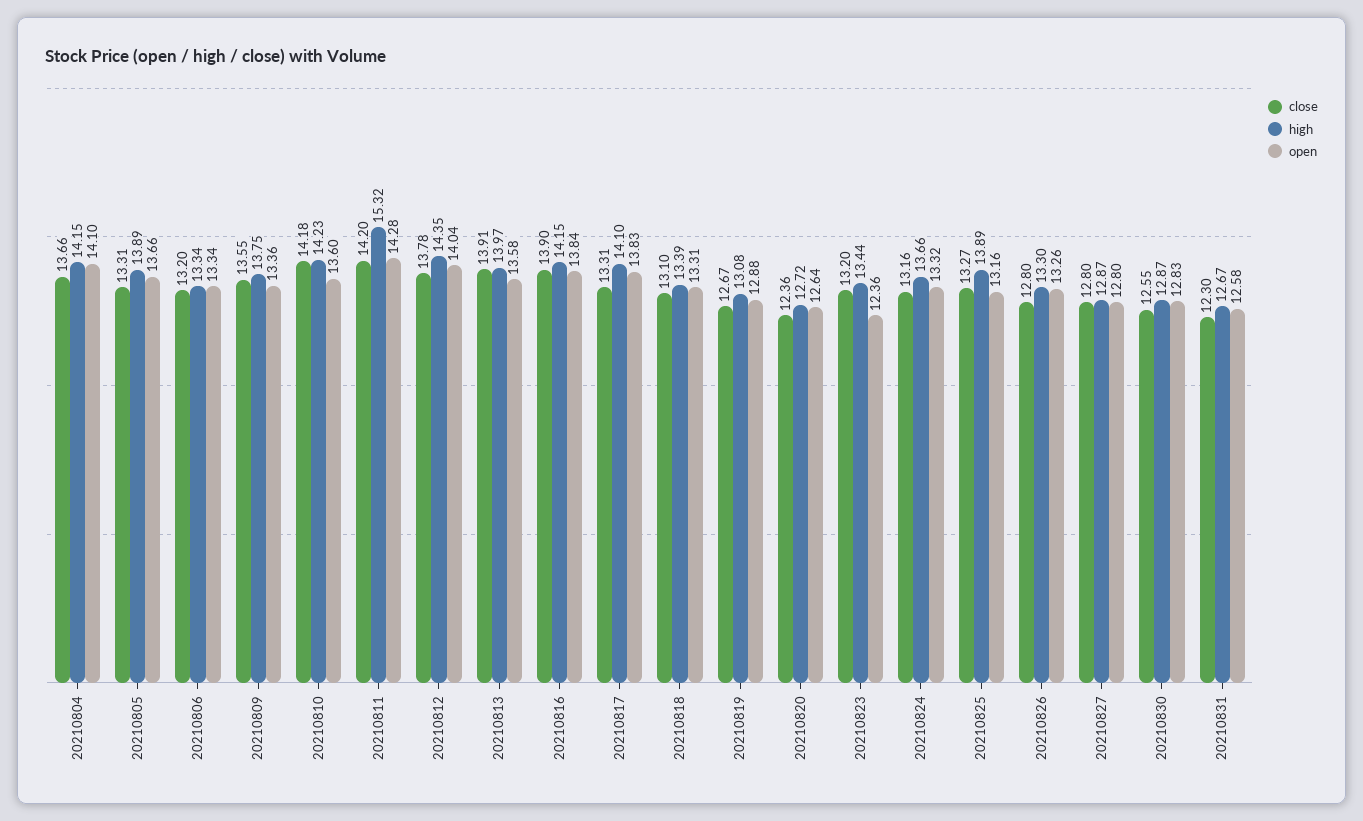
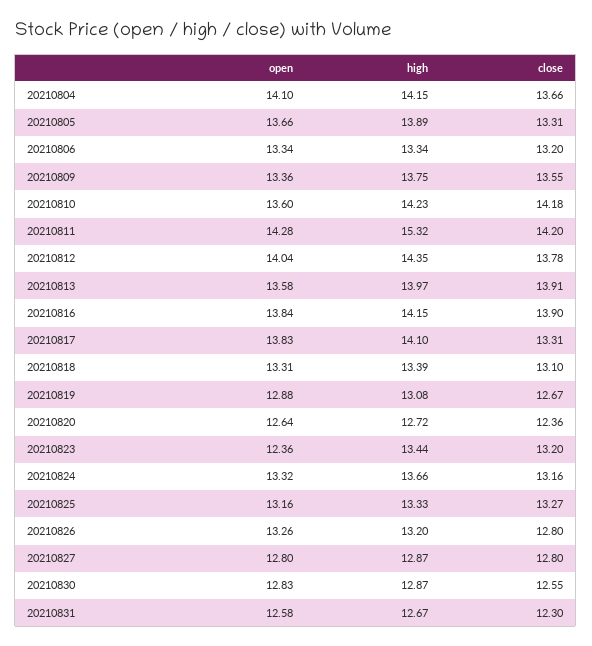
  {
    "close": {
      "20210804": 13.66,
      "20210805": 13.31,
      "20210806": 13.2,
      "20210809": 13.55,
      "20210810": 14.18,
      "20210811": 14.2,
      "20210812": 13.78,
      "20210813": 13.91,
      "20210816": 13.9,
      "20210817": 13.31,
      "20210818": 13.1,
      "20210819": 12.67,
      "20210820": 12.36,
      "20210823": 13.2,
      "20210824": 13.16,
      "20210825": 13.27,
      "20210826": 12.8,
      "20210827": 12.8,
      "20210830": 12.55,
      "20210831": 12.3
    },
    "high": {
      "20210804": 14.15,
      "20210805": 13.89,
      "20210806": 13.34,
      "20210809": 13.75,
      "20210810": 14.23,
      "20210811": 15.32,
      "20210812": 14.35,
      "20210813": 13.97,
      "20210816": 14.15,
      "20210817": 14.1,
      "20210818": 13.39,
      "20210819": 13.08,
      "20210820": 12.72,
      "20210823": 13.44,
      "20210824": 13.66,
-     "20210825": 13.89,
+     "20210825": 13.33,
-     "20210826": 13.3,
+     "20210826": 13.2,
      "20210827": 12.87,
      "20210830": 12.87,
      "20210831": 12.67
    },
    "open": {
      "20210804": 14.1,
      "20210805": 13.66,
      "20210806": 13.34,
      "20210809": 13.36,
      "20210810": 13.6,
      "20210811": 14.28,
      "20210812": 14.04,
      "20210813": 13.58,
      "20210816": 13.84,
      "20210817": 13.83,
      "20210818": 13.31,
      "20210819": 12.88,
      "20210820": 12.64,
      "20210823": 12.36,
      "20210824": 13.32,
      "20210825": 13.16,
      "20210826": 13.26,
      "20210827": 12.8,
      "20210830": 12.83,
      "20210831": 12.58
    }
  }

